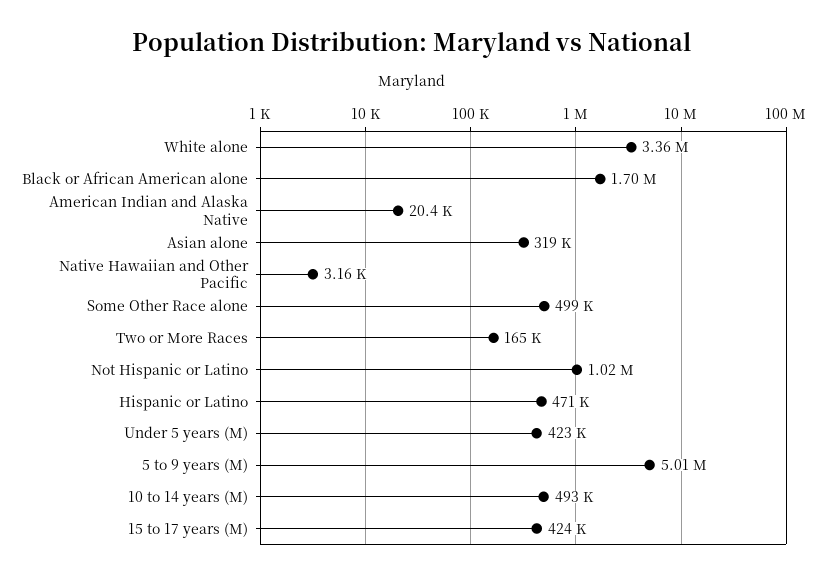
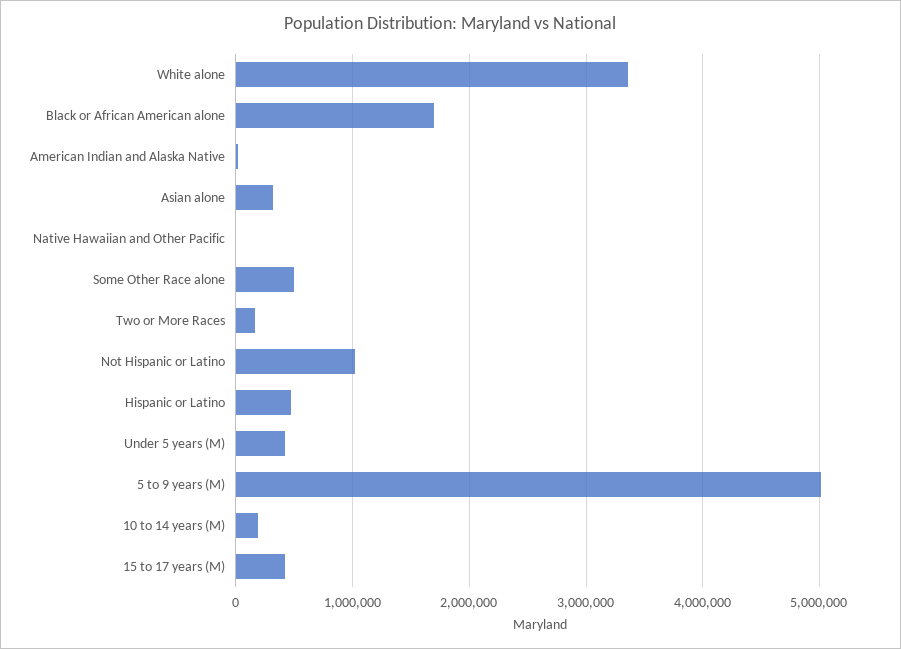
  {
    "White alone": 3360000,
    "Black or African American alone": 1700000,
    "American Indian and Alaska Native": 20400,
    "Asian alone": 319000,
    "Native Hawaiian and Other Pacific": 3160,
    "Some Other Race alone": 499000,
    "Two or More Races": 165000,
    "Not Hispanic or Latino": 1020000,
    "Hispanic or Latino": 471000,
    "Under 5 years (M)": 423000,
    "5 to 9 years (M)": 5010000,
-   "10 to 14 years (M)": 493000,
+   "10 to 14 years (M)": 200000,
    "15 to 17 years (M)": 424000
  }

